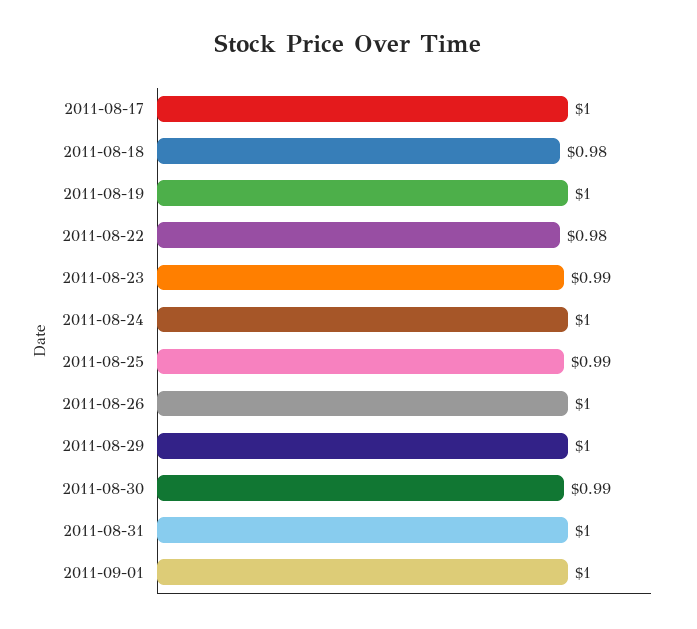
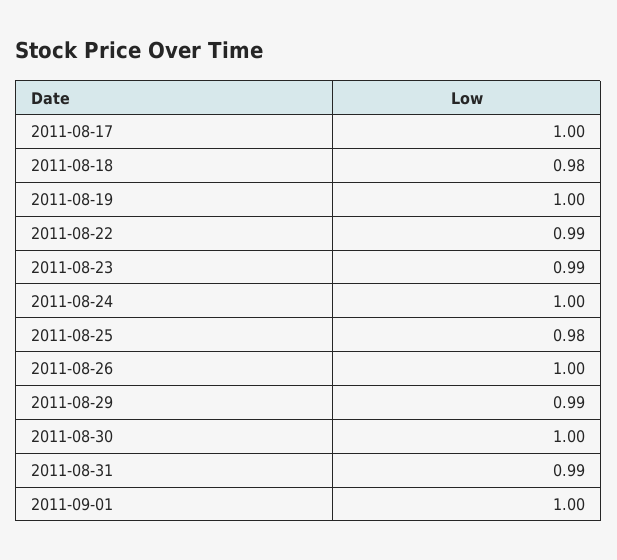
  {
    "2011-08-17": 1,
    "2011-08-18": 0.98,
    "2011-08-19": 1,
-   "2011-08-22": 0.98,
+   "2011-08-22": 0.99,
    "2011-08-23": 0.99,
    "2011-08-24": 1,
-   "2011-08-25": 0.99,
+   "2011-08-25": 0.98,
    "2011-08-26": 1,
-   "2011-08-29": 1,
+   "2011-08-29": 0.99,
-   "2011-08-30": 0.99,
+   "2011-08-30": 1,
-   "2011-08-31": 1,
+   "2011-08-31": 0.99,
    "2011-09-01": 1
  }

